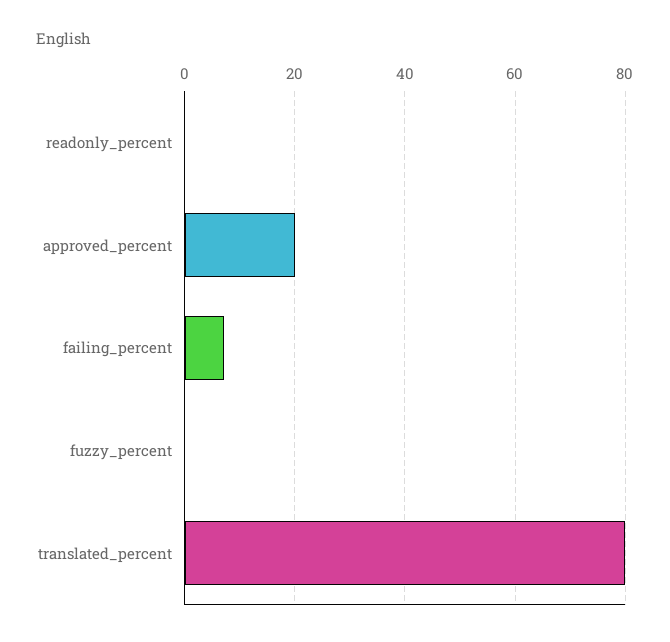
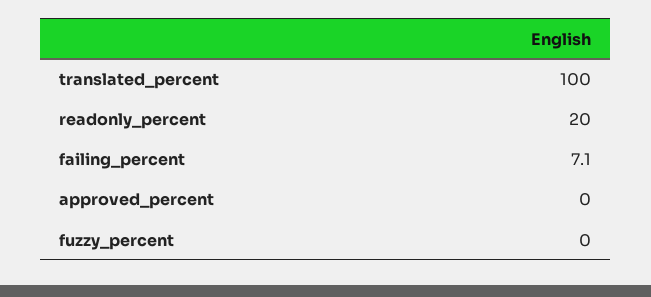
  {
-   "readonly_percent": 0,
+   "readonly_percent": 20,
-   "approved_percent": 20,
+   "approved_percent": 0,
    "failing_percent": 7.1,
    "fuzzy_percent": 0,
-   "translated_percent": 80
+   "translated_percent": 100
  }

